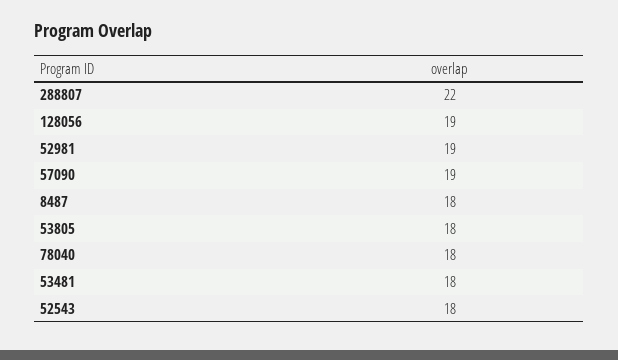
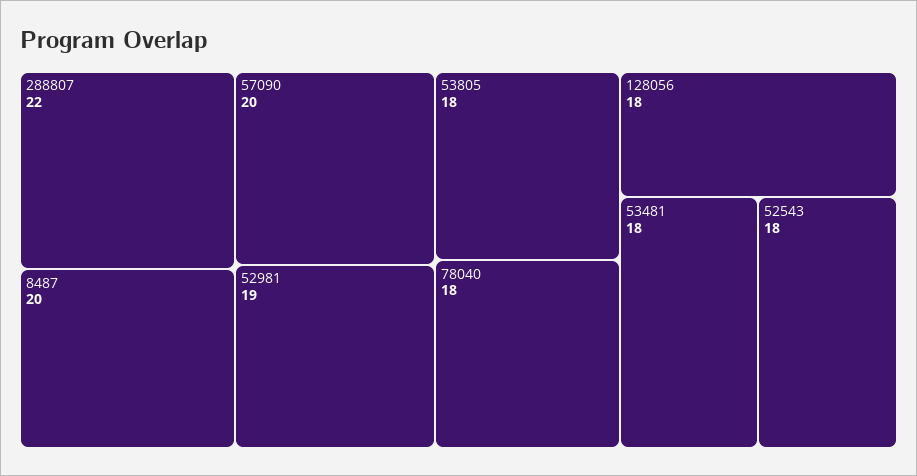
  {
    "288807": 22,
-   "128056": 19,
+   "128056": 18,
    "52981": 19,
-   "57090": 19,
+   "57090": 20,
-   "8487": 18,
+   "8487": 20,
    "53805": 18,
    "78040": 18,
    "53481": 18,
    "52543": 18
  }

